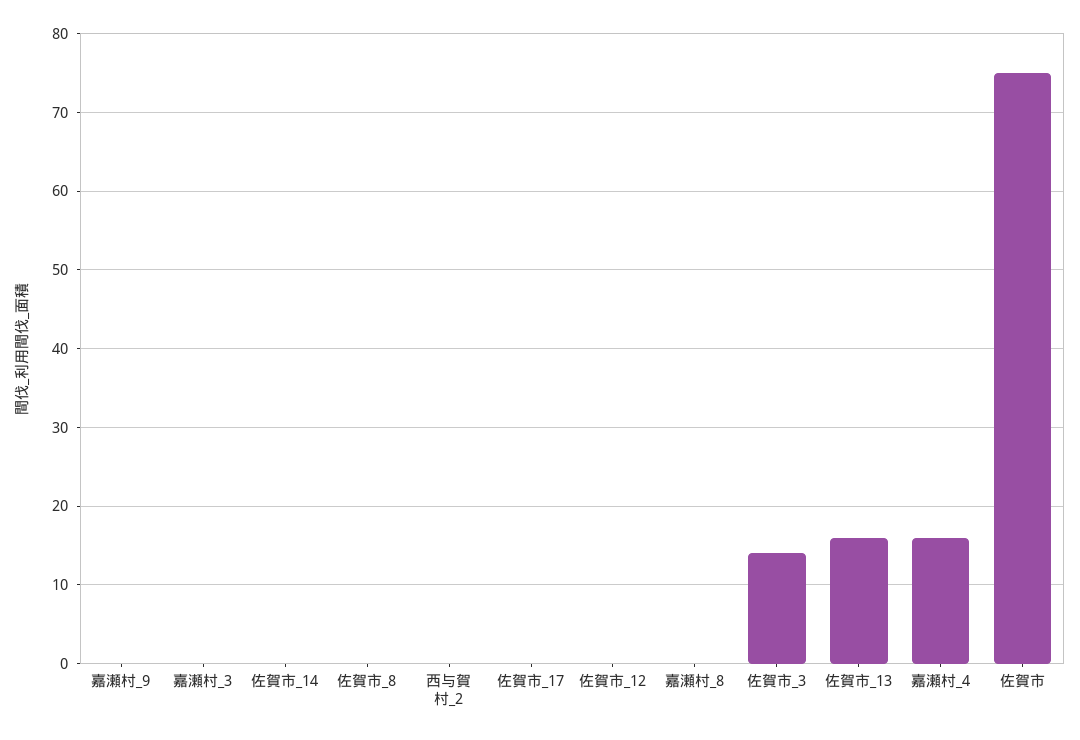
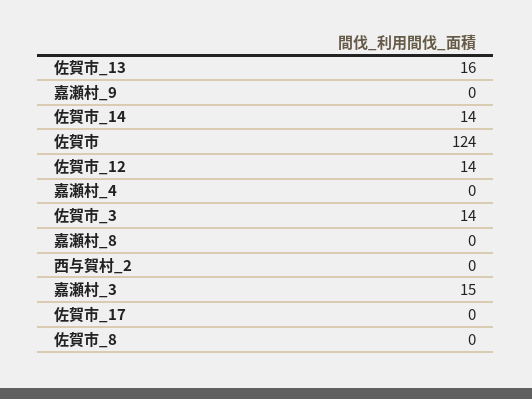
  {
    "嘉瀬村_9": 0,
-   "嘉瀬村_3": 0,
+   "嘉瀬村_3": 15,
-   "佐賀市_14": 0,
+   "佐賀市_14": 14,
    "佐賀市_8": 0,
    "西与賀村_2": 0,
    "佐賀市_17": 0,
-   "佐賀市_12": 0,
+   "佐賀市_12": 14,
    "嘉瀬村_8": 0,
    "佐賀市_3": 14,
    "佐賀市_13": 16,
-   "嘉瀬村_4": 16,
+   "嘉瀬村_4": 0,
-   "佐賀市": 75
+   "佐賀市": 124
  }

